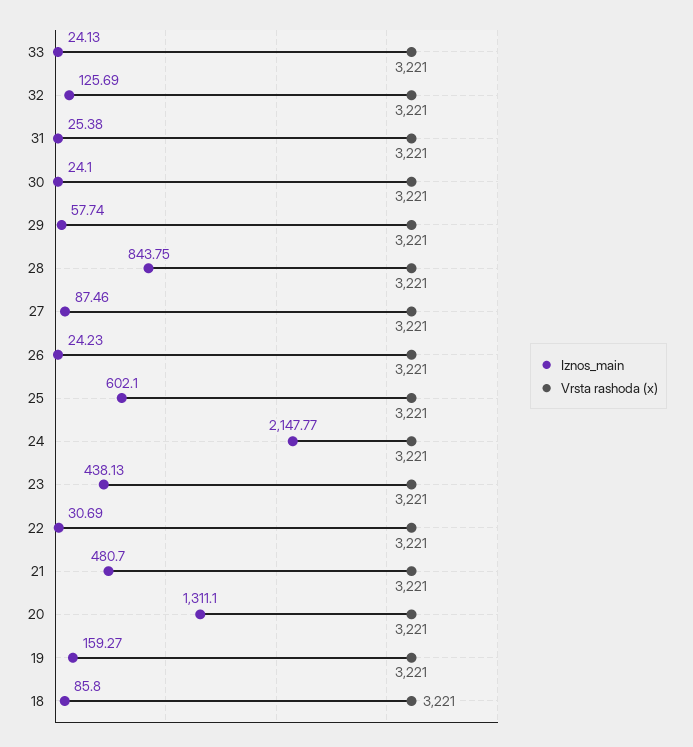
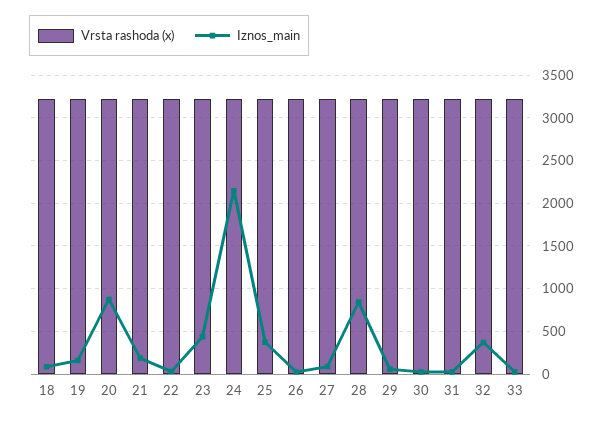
  {
    "Iznos_main": {
      "33": 24.13,
-     "32": 125.69,
+     "32": 400,
      "31": 25.38,
      "30": 24.1,
      "29": 57.74,
      "28": 843.75,
      "27": 87.46,
      "26": 24.23,
-     "25": 602.1,
+     "25": 400,
      "24": 2147.77,
      "23": 438.13,
      "22": 30.69,
-     "21": 480.7,
+     "21": 200,
-     "20": 1311.1,
+     "20": 900,
      "19": 159.27,
      "18": 85.8
    },
    "Vrsta rashoda (x)": {
      "33": 3221,
      "32": 3221,
      "31": 3221,
      "30": 3221,
      "29": 3221,
      "28": 3221,
      "27": 3221,
      "26": 3221,
      "25": 3221,
      "24": 3221,
      "23": 3221,
      "22": 3221,
      "21": 3221,
      "20": 3221,
      "19": 3221,
      "18": 3221
    }
  }

